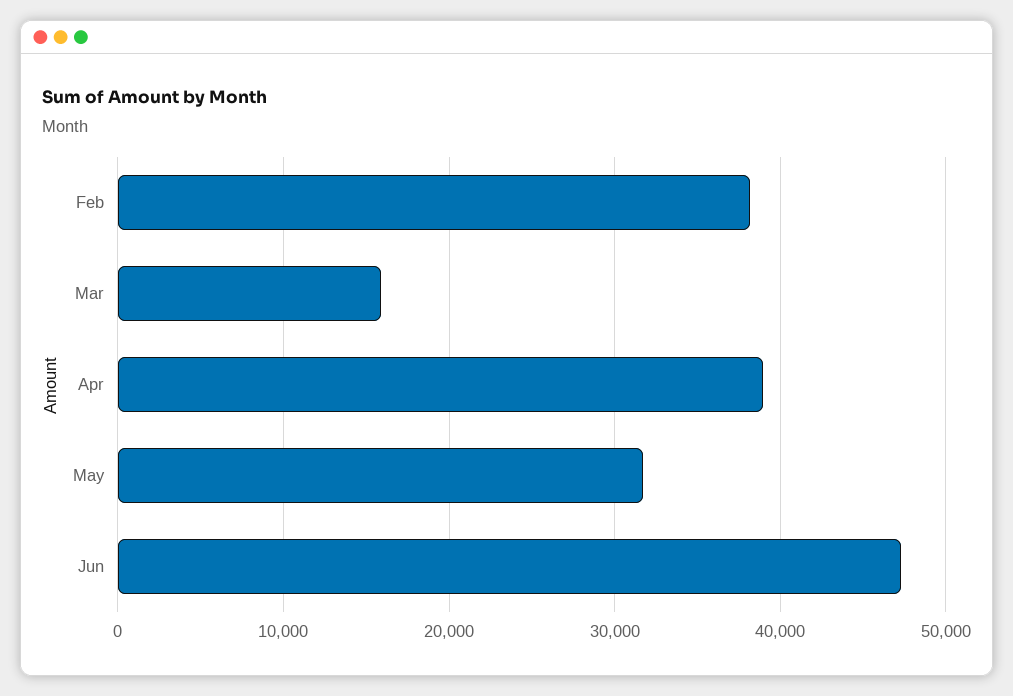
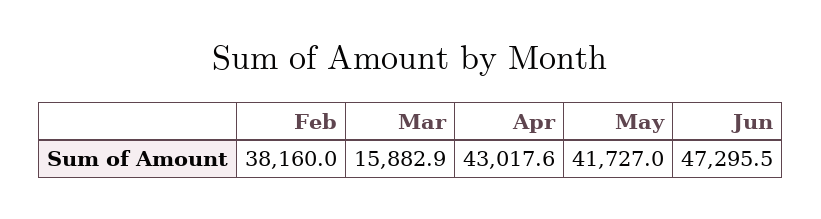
  {
    "Feb": 38160,
    "Mar": 15882.9,
-   "Apr": 39000,
+   "Apr": 43017.6,
-   "May": 32000,
+   "May": 41727,
    "Jun": 47295.5
  }

